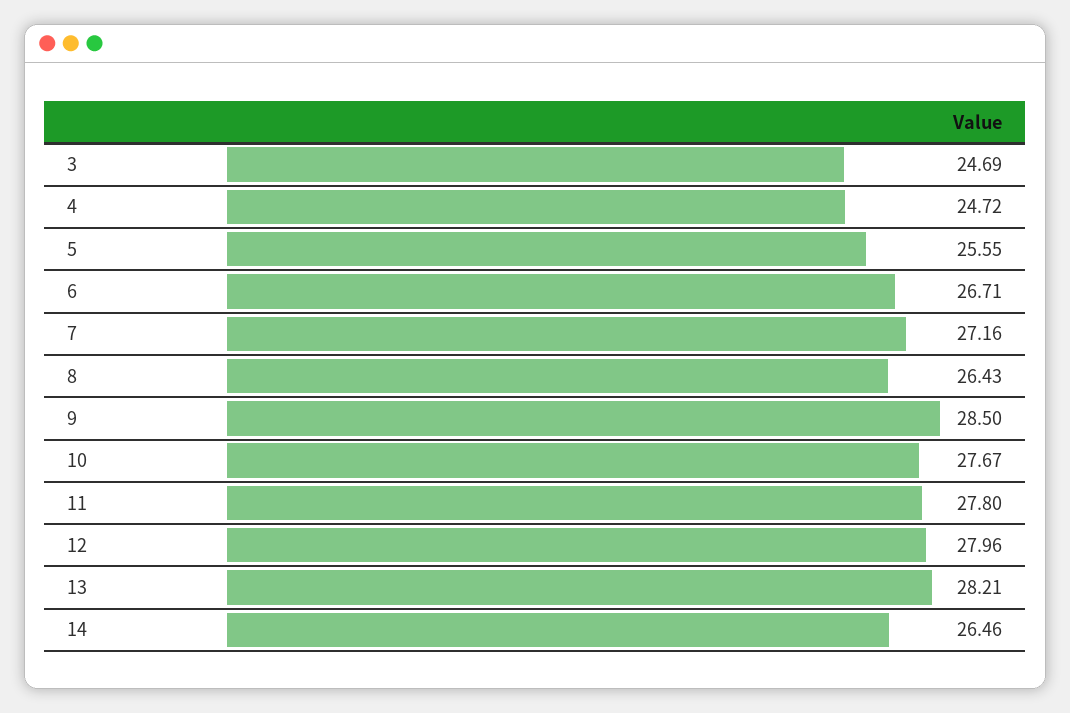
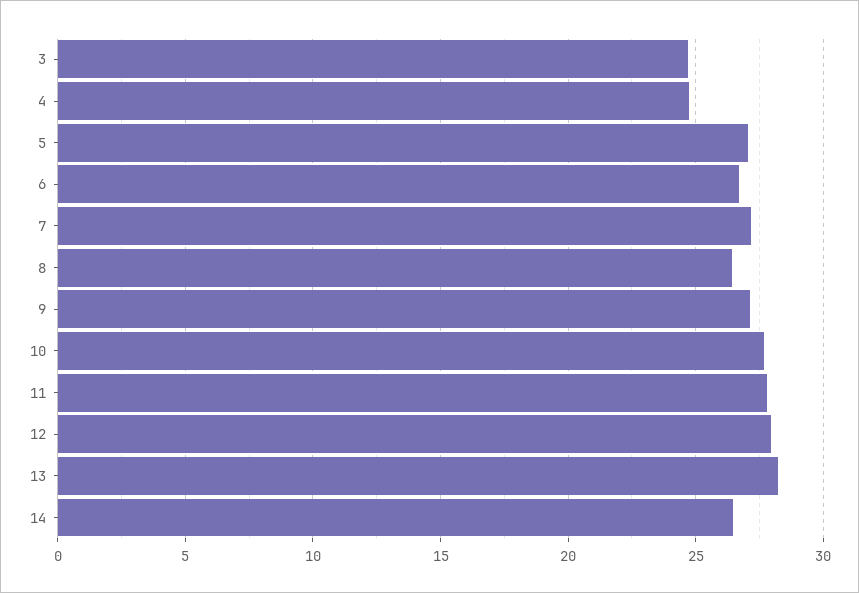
  {
    "3": 24.69,
    "4": 24.72,
-   "5": 25.55,
+   "5": 27,
    "6": 26.71,
    "7": 27.16,
    "8": 26.43,
-   "9": 28.5,
+   "9": 27,
    "10": 27.67,
    "11": 27.8,
    "12": 27.96,
    "13": 28.21,
    "14": 26.46
  }

